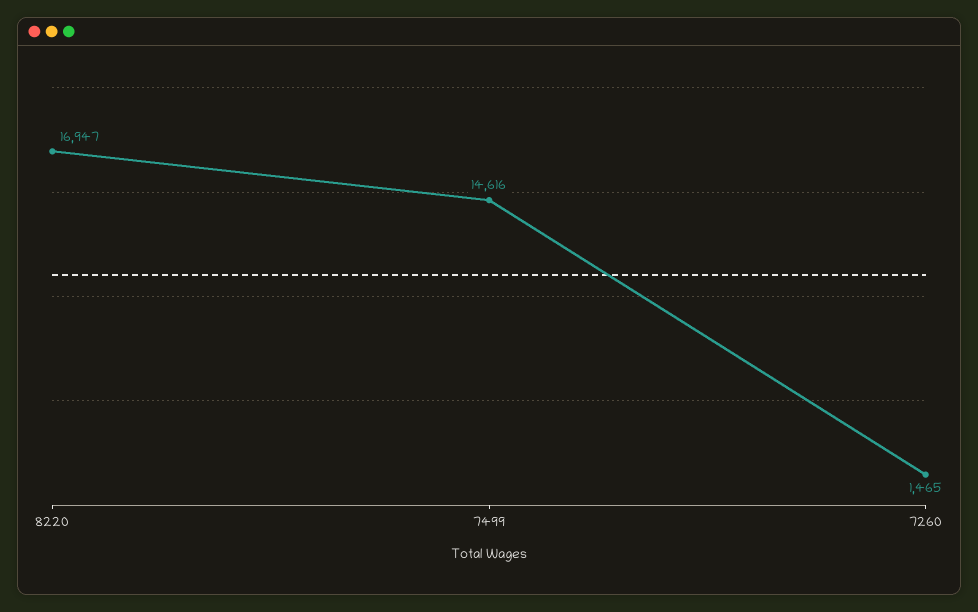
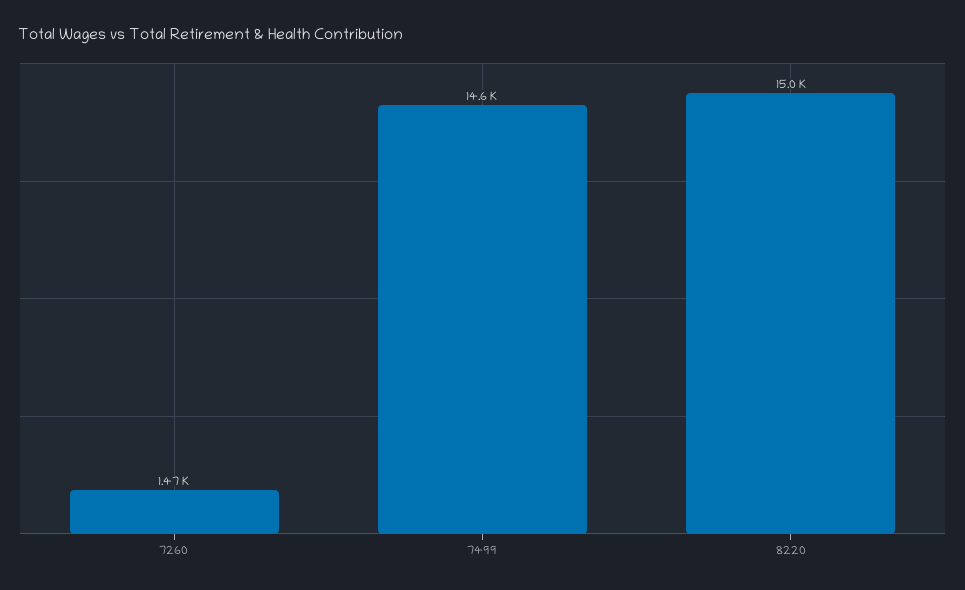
  {
-   "8220": 16947,
+   "8220": 15000,
    "7499": 14616,
    "7260": 1465
  }

